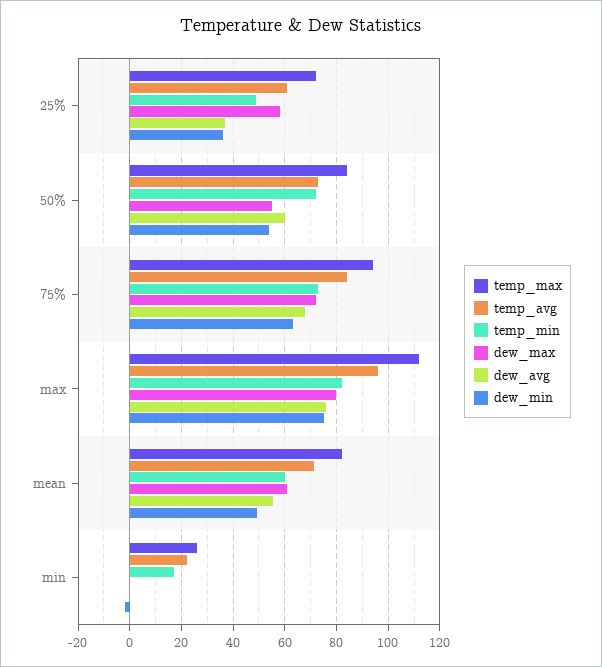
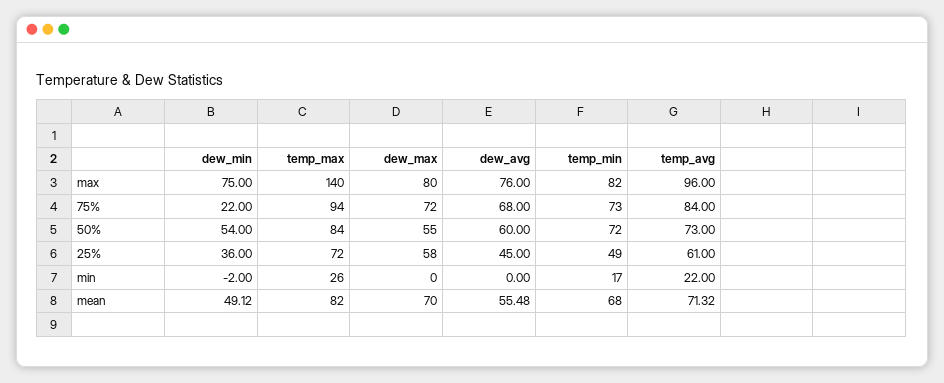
  {
    "temp_max": {
      "25%": 72,
      "50%": 84,
      "75%": 94,
-     "max": 112.5,
+     "max": 140,
      "mean": 82,
      "min": 26
    },
    "temp_avg": {
      "25%": 61,
      "50%": 73,
      "75%": 84,
      "max": 96,
      "mean": 71.32,
      "min": 22
    },
    "temp_min": {
      "25%": 49,
      "50%": 72,
      "75%": 73,
      "max": 82,
-     "mean": 60,
+     "mean": 68,
      "min": 17
    },
    "dew_max": {
      "25%": 58,
      "50%": 55,
      "75%": 72,
      "max": 80,
-     "mean": 60,
+     "mean": 70,
      "min": 0
    },
    "dew_avg": {
-     "25%": 37.5,
+     "25%": 45,
      "50%": 60,
      "75%": 68,
      "max": 76,
      "mean": 55.48,
      "min": 0
    },
    "dew_min": {
      "25%": 36,
      "50%": 54,
-     "75%": 62.5,
+     "75%": 22,
      "max": 75,
      "mean": 49.12,
      "min": -2
    }
  }

